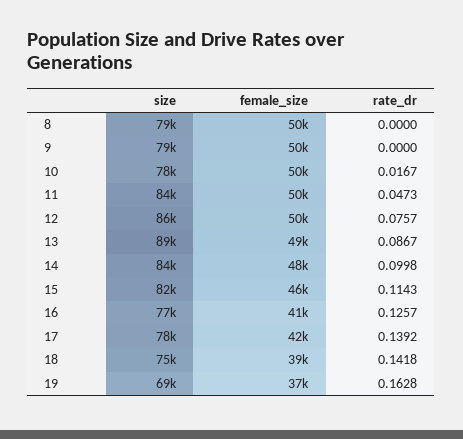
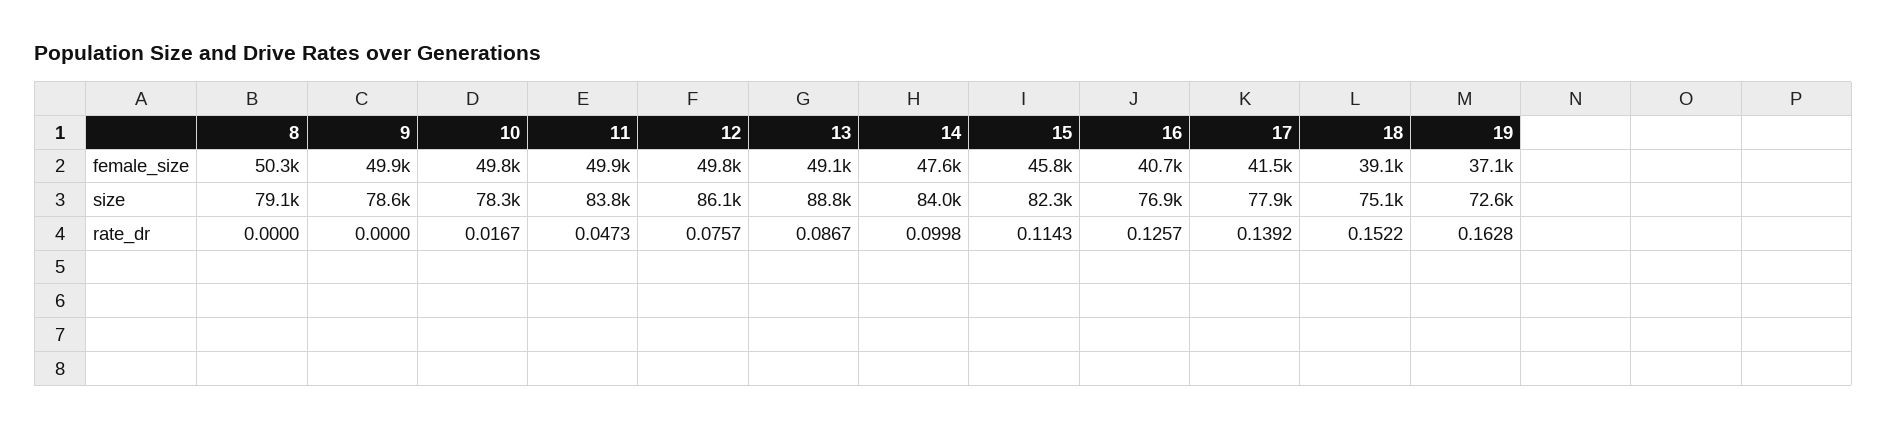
  {
    "size": {
      "8": 79100,
      "9": 78600,
      "10": 78300,
      "11": 83800,
      "12": 86100,
      "13": 88800,
      "14": 84000,
      "15": 82300,
      "16": 76900,
      "17": 77900,
      "18": 75100,
-     "19": 69000
+     "19": 72600
    },
    "female_size": {
      "8": 50300,
      "9": 49900,
      "10": 49800,
      "11": 49900,
      "12": 49800,
      "13": 49100,
      "14": 47600,
      "15": 45800,
      "16": 40700,
      "17": 41500,
      "18": 39100,
      "19": 37100
    },
    "rate_dr": {
      "8": 0,
      "9": 0,
      "10": 0.0167,
      "11": 0.0473,
      "12": 0.0757,
      "13": 0.0867,
      "14": 0.0998,
      "15": 0.1143,
      "16": 0.1257,
      "17": 0.1392,
-     "18": 0.1418,
+     "18": 0.1522,
      "19": 0.1628
    }
  }

